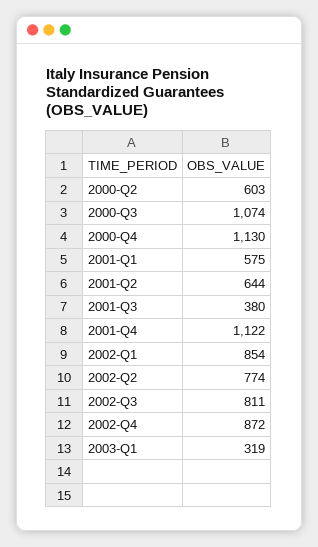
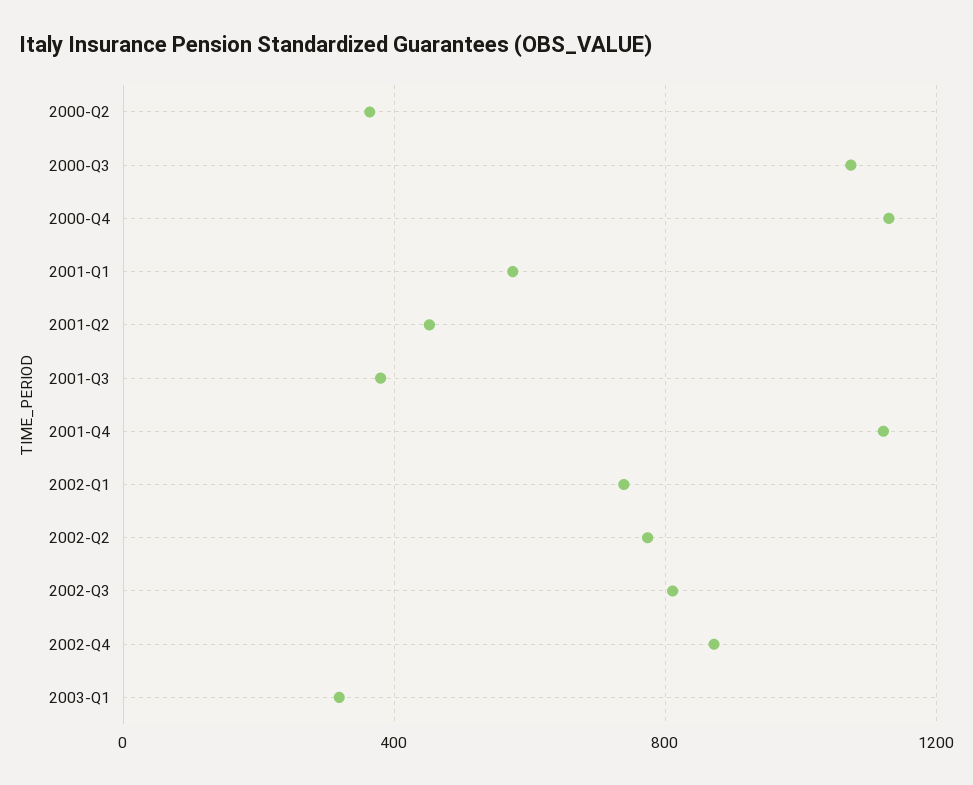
  {
-   "2000-Q2": 603,
+   "2000-Q2": 350,
    "2000-Q3": 1074,
    "2000-Q4": 1130,
    "2001-Q1": 575,
-   "2001-Q2": 644,
+   "2001-Q2": 450,
    "2001-Q3": 380,
    "2001-Q4": 1122,
-   "2002-Q1": 854,
+   "2002-Q1": 750,
    "2002-Q2": 774,
    "2002-Q3": 811,
    "2002-Q4": 872,
    "2003-Q1": 319
  }

